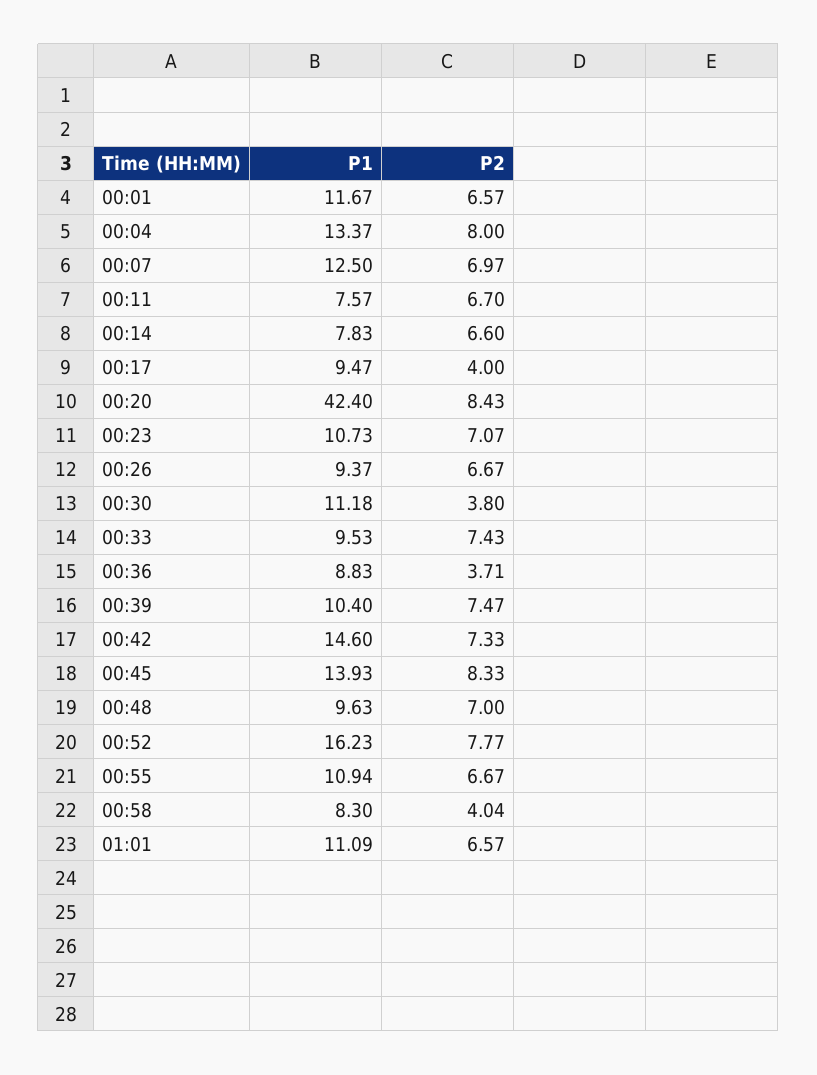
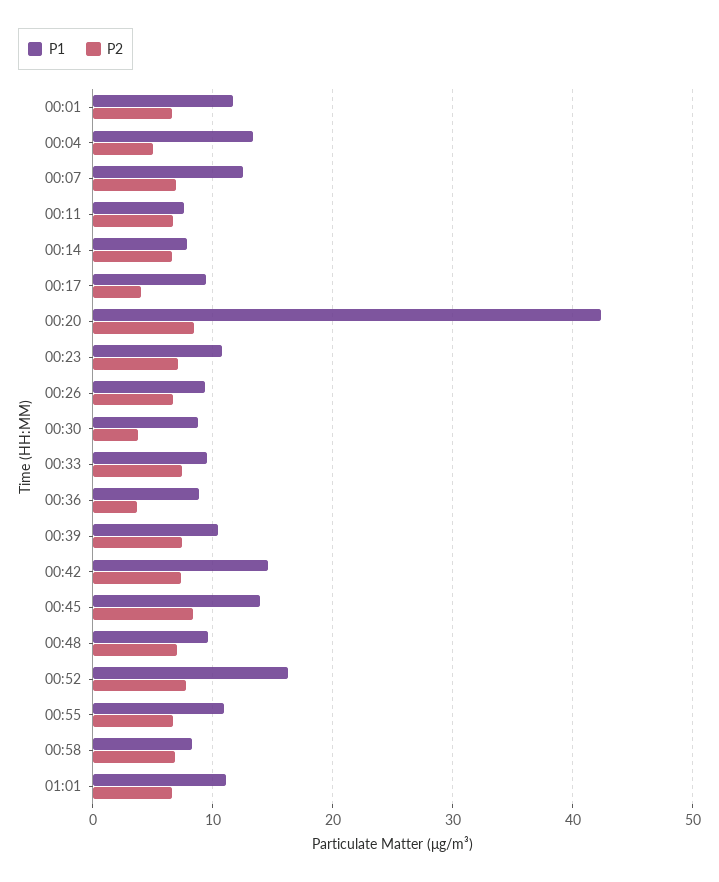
  {
    "P1": {
      "00:01": 11.67,
      "00:04": 13.37,
      "00:07": 12.5,
      "00:11": 7.57,
      "00:14": 7.83,
      "00:17": 9.47,
      "00:20": 42.4,
      "00:23": 10.73,
      "00:26": 9.37,
-     "00:30": 11.18,
+     "00:30": 9,
      "00:33": 9.53,
      "00:36": 8.83,
      "00:39": 10.4,
      "00:42": 14.6,
      "00:45": 13.93,
      "00:48": 9.63,
      "00:52": 16.23,
      "00:55": 10.94,
      "00:58": 8.3,
      "01:01": 11.09
    },
    "P2": {
      "00:01": 6.57,
-     "00:04": 8,
+     "00:04": 5,
      "00:07": 6.97,
      "00:11": 6.7,
      "00:14": 6.6,
      "00:17": 4,
      "00:20": 8.43,
      "00:23": 7.07,
      "00:26": 6.67,
      "00:30": 3.8,
      "00:33": 7.43,
      "00:36": 3.71,
      "00:39": 7.47,
      "00:42": 7.33,
      "00:45": 8.33,
      "00:48": 7,
      "00:52": 7.77,
      "00:55": 6.67,
-     "00:58": 4.04,
+     "00:58": 7,
      "01:01": 6.57
    }
  }

